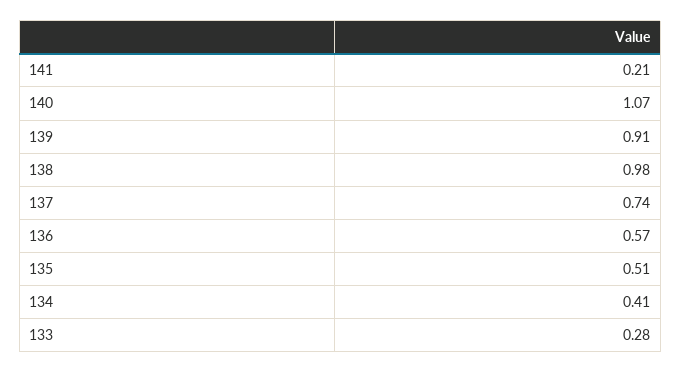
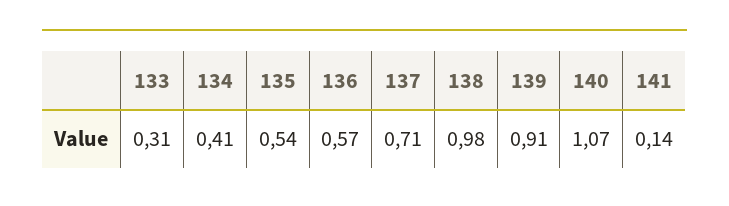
  {
-   "141": 0.21,
+   "141": 0.14,
    "140": 1.07,
    "139": 0.91,
    "138": 0.98,
-   "137": 0.74,
+   "137": 0.71,
    "136": 0.57,
-   "135": 0.51,
+   "135": 0.54,
    "134": 0.41,
-   "133": 0.28
+   "133": 0.31
  }

